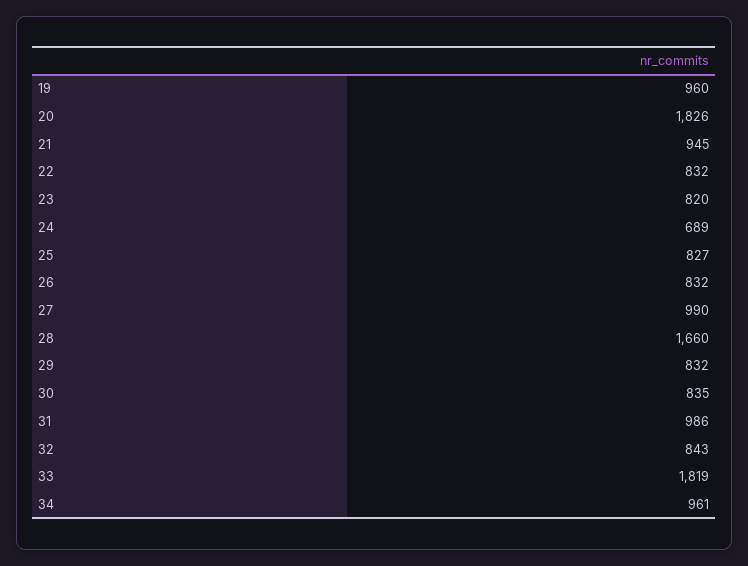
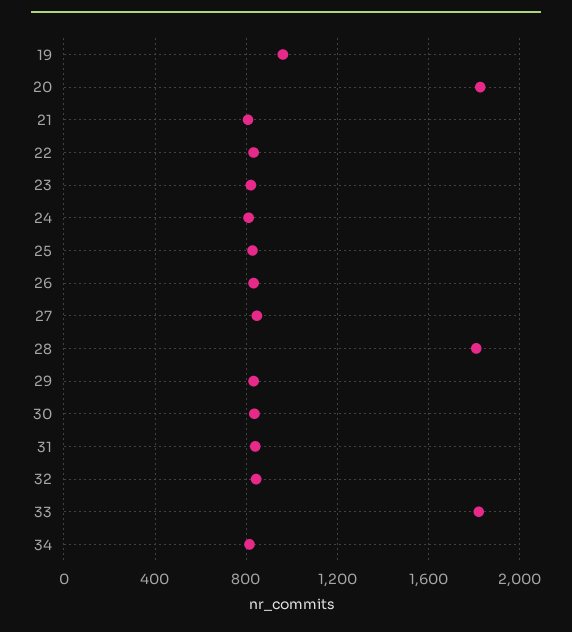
  {
    "19": 960,
    "20": 1826,
-   "21": 945,
+   "21": 800,
    "22": 832,
    "23": 820,
-   "24": 689,
+   "24": 800,
    "25": 827,
    "26": 832,
-   "27": 990,
+   "27": 850,
-   "28": 1660,
+   "28": 1800,
    "29": 832,
    "30": 835,
-   "31": 986,
+   "31": 850,
    "32": 843,
    "33": 1819,
-   "34": 961
+   "34": 800
  }

